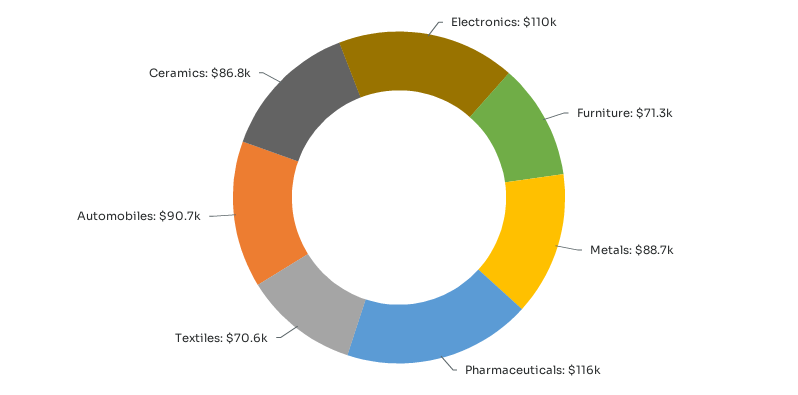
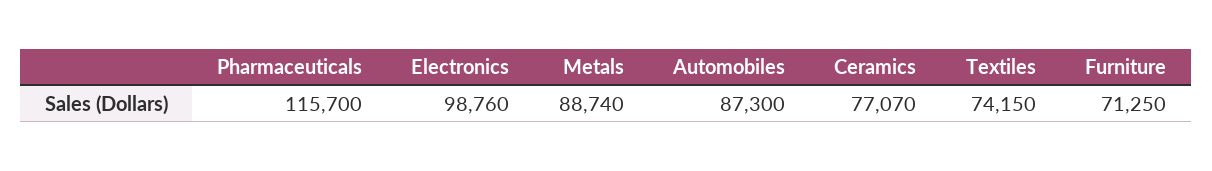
  {
-   "Electronics": 110000,
+   "Electronics": 98760,
    "Furniture": 71250,
    "Metals": 88740,
    "Pharmaceuticals": 115700,
-   "Textiles": 70600,
+   "Textiles": 74150,
-   "Automobiles": 90700,
+   "Automobiles": 87300,
-   "Ceramics": 86800
+   "Ceramics": 77070
  }

